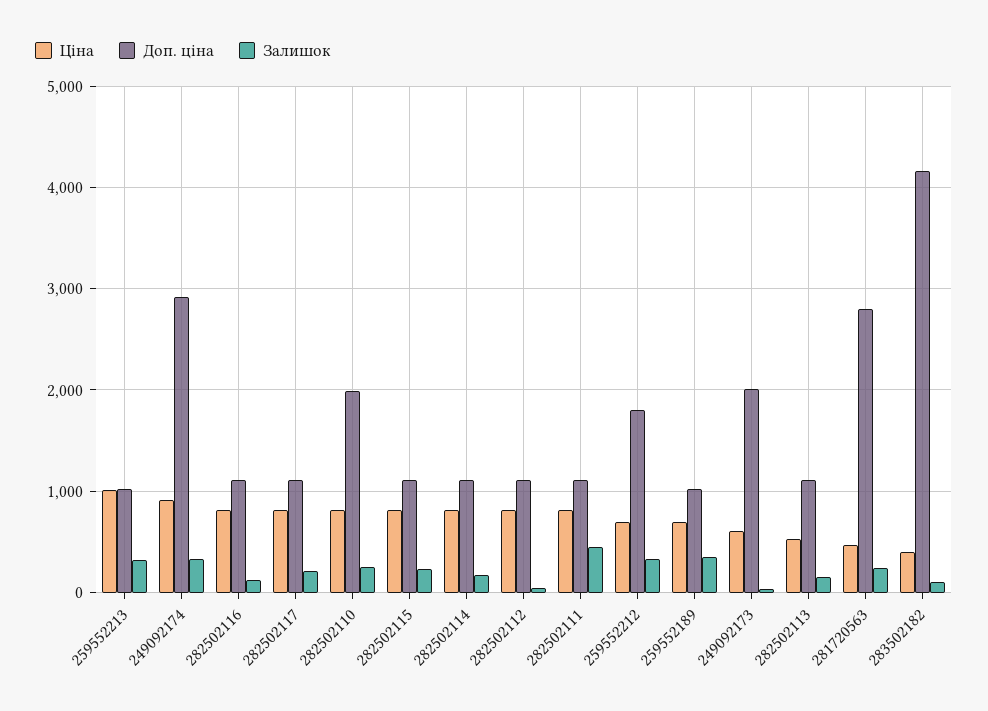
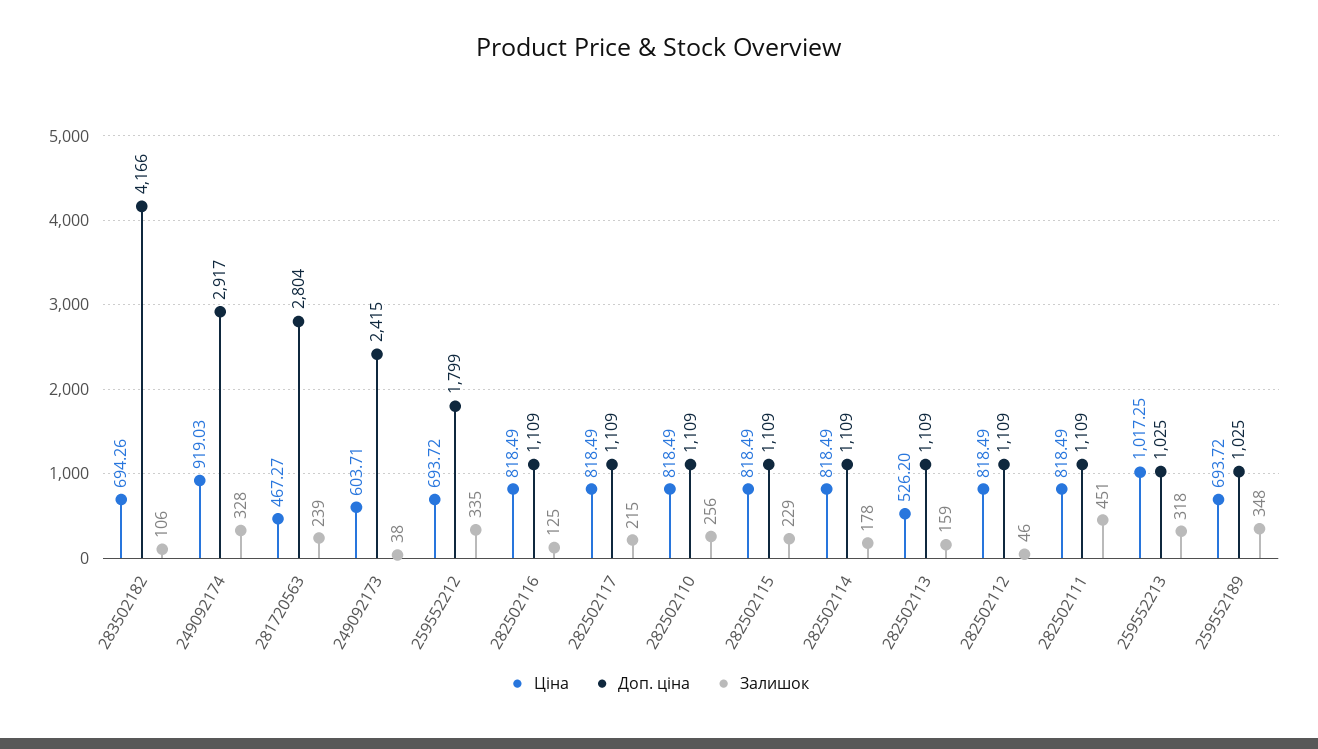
  {
    "Ціна": {
      "259552213": 1017.25,
      "249092174": 919.03,
      "282502116": 818.49,
      "282502117": 818.49,
      "282502110": 818.49,
      "282502115": 818.49,
      "282502114": 818.49,
      "282502112": 818.49,
      "282502111": 818.49,
      "259552212": 693.72,
      "259552189": 693.72,
      "249092173": 603.71,
      "282502113": 526.2,
      "281720563": 467.27,
-     "283502182": 400
+     "283502182": 694.26
    },
    "Доп. ціна": {
      "259552213": 1025,
      "249092174": 2917,
      "282502116": 1109,
      "282502117": 1109,
-     "282502110": 2000,
+     "282502110": 1109,
      "282502115": 1109,
      "282502114": 1109,
      "282502112": 1109,
      "282502111": 1109,
      "259552212": 1799,
      "259552189": 1025,
-     "249092173": 2000,
+     "249092173": 2415,
      "282502113": 1109,
      "281720563": 2804,
      "283502182": 4166
    },
    "Залишок": {
      "259552213": 318,
      "249092174": 328,
      "282502116": 125,
      "282502117": 215,
      "282502110": 256,
      "282502115": 229,
      "282502114": 178,
      "282502112": 46,
      "282502111": 451,
      "259552212": 335,
      "259552189": 348,
      "249092173": 38,
      "282502113": 159,
      "281720563": 239,
      "283502182": 106
    }
  }

